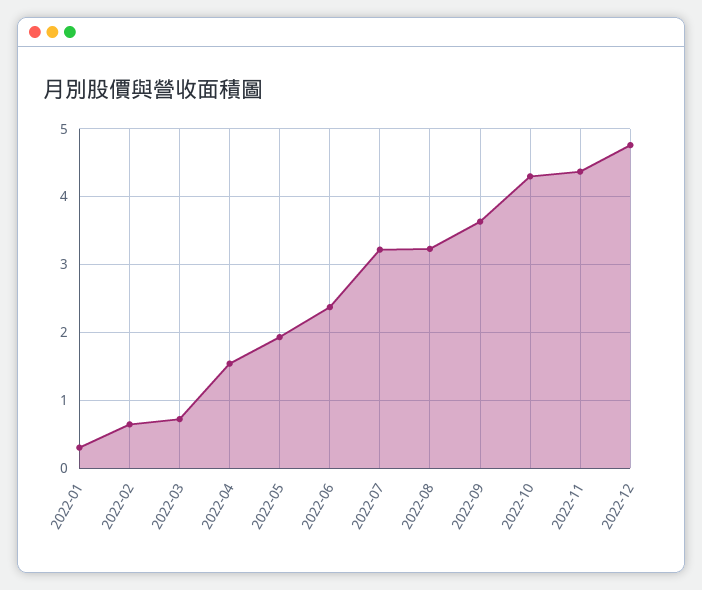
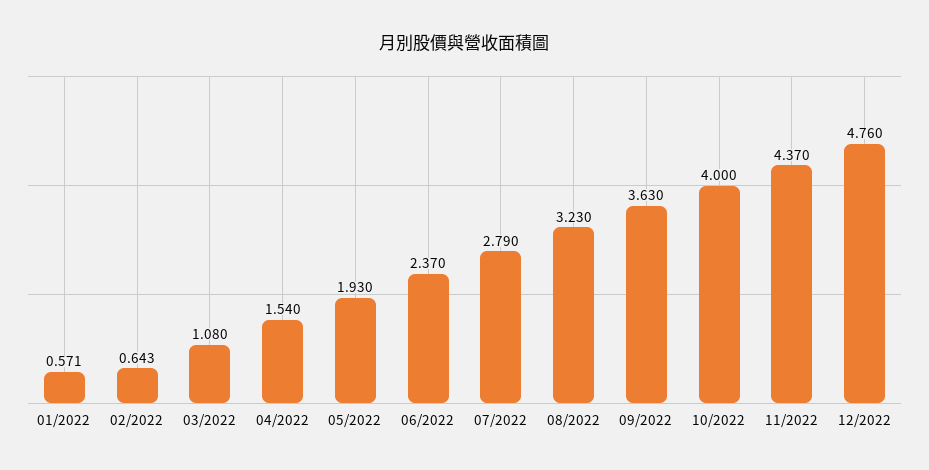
  {
-   "2022-01": 0.3,
+   "2022-01": 0.571,
    "2022-02": 0.643,
-   "2022-03": 0.7,
+   "2022-03": 1.08,
    "2022-04": 1.54,
    "2022-05": 1.93,
    "2022-06": 2.37,
-   "2022-07": 3.2,
+   "2022-07": 2.79,
    "2022-08": 3.23,
    "2022-09": 3.63,
-   "2022-10": 4.3,
+   "2022-10": 4,
    "2022-11": 4.37,
    "2022-12": 4.76
  }

